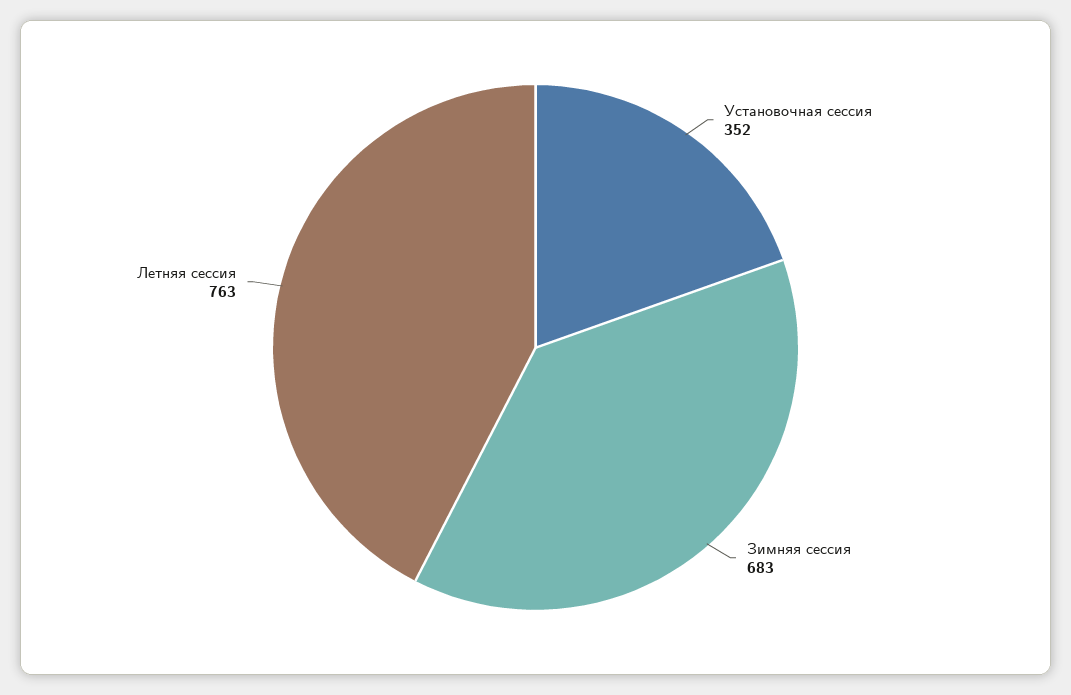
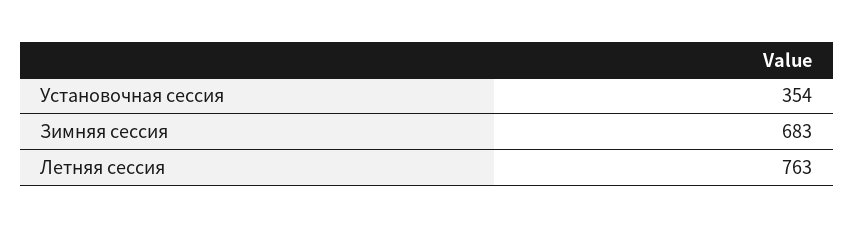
  {
-   "Установочная сессия": 352,
+   "Установочная сессия": 354,
    "Зимняя сессия": 683,
    "Летняя сессия": 763
  }

